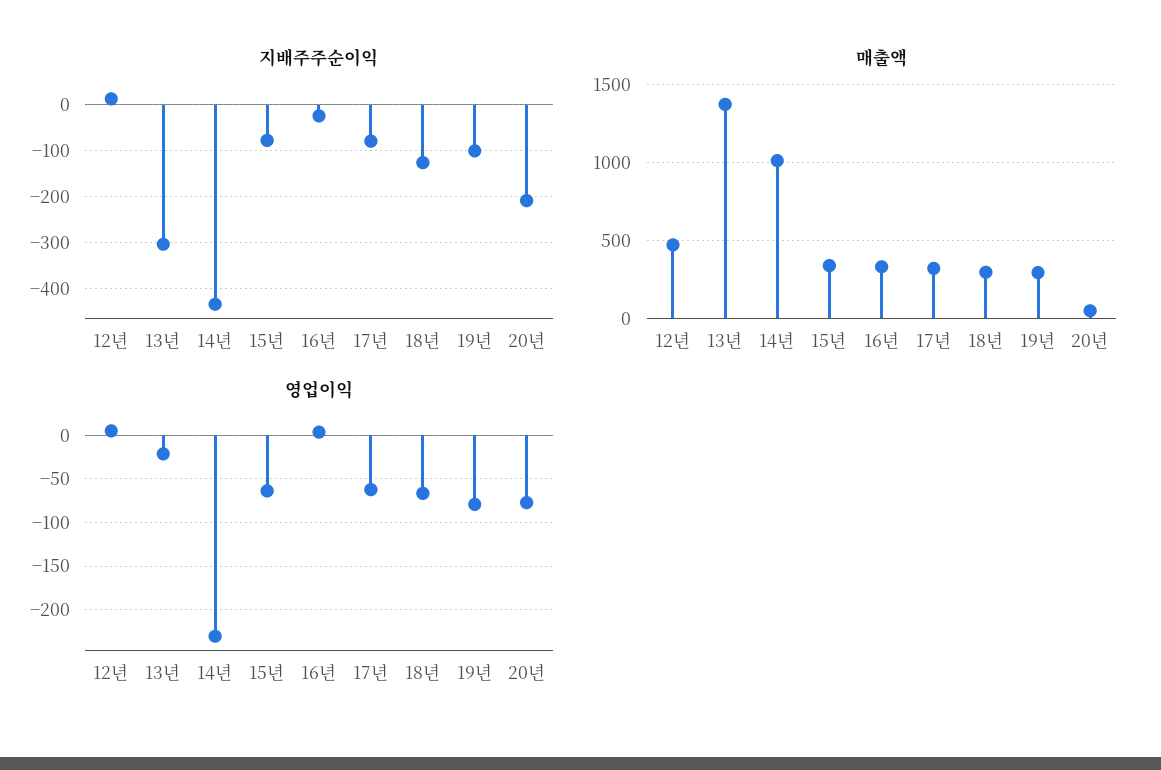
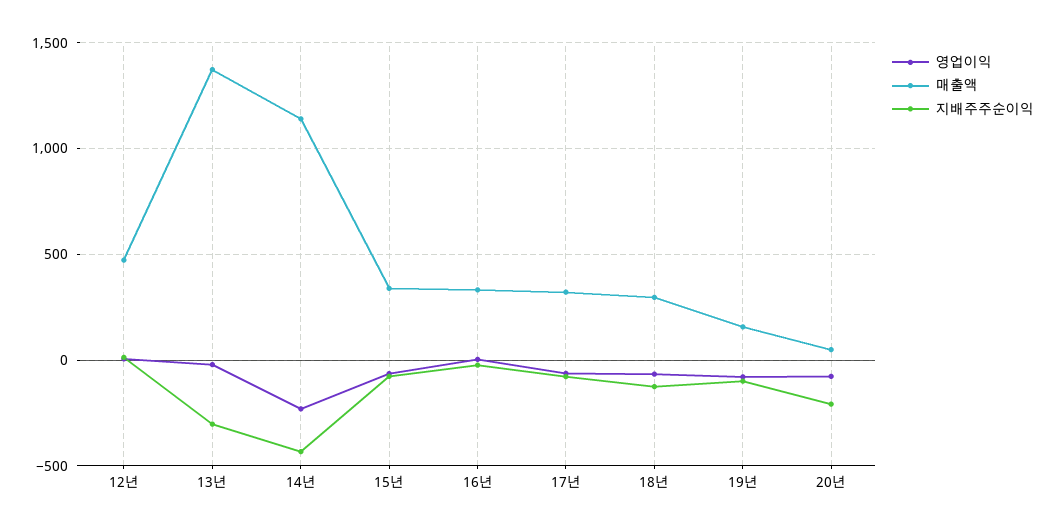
  {
    "지배주주순이익": {
      "12년": 20,
      "13년": -300,
      "14년": -440,
      "15년": -80,
      "16년": -20,
      "17년": -80,
      "18년": -120,
      "19년": -100,
      "20년": -200
    },
    "매출액": {
      "12년": 450,
      "13년": 1350,
-     "14년": 1000,
+     "14년": 1150,
      "15년": 350,
      "16년": 350,
      "17년": 300,
      "18년": 300,
-     "19년": 300,
+     "19년": 150,
      "20년": 50
    },
    "영업이익": {
      "12년": 10,
      "13년": -20,
      "14년": -230,
      "15년": -60,
      "16년": 0,
      "17년": -60,
      "18년": -70,
      "19년": -80,
      "20년": -80
    }
  }

